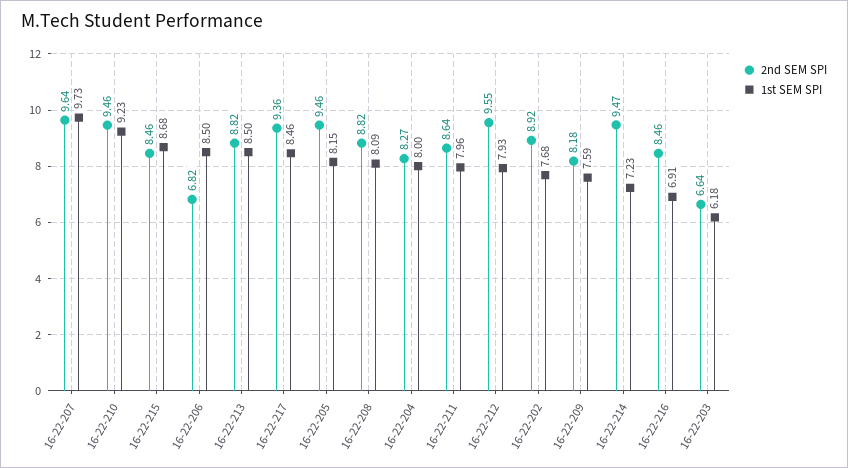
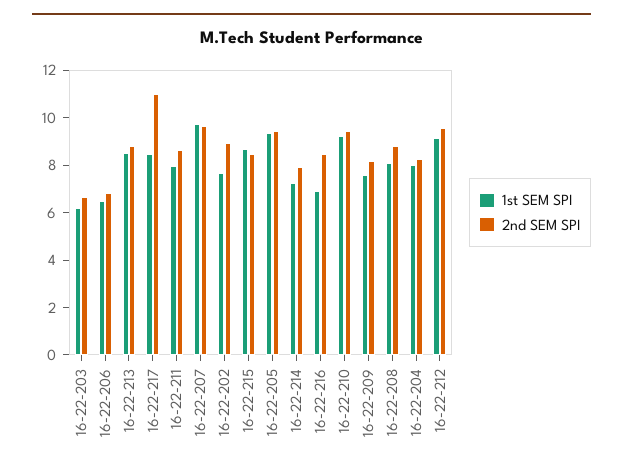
  {
    "2nd SEM SPI": {
      "16-22-207": 9.64,
      "16-22-210": 9.46,
      "16-22-215": 8.46,
      "16-22-206": 6.82,
      "16-22-213": 8.82,
-     "16-22-217": 9.36,
+     "16-22-217": 11,
      "16-22-205": 9.46,
      "16-22-208": 8.82,
      "16-22-204": 8.27,
      "16-22-211": 8.64,
      "16-22-212": 9.55,
      "16-22-202": 8.92,
      "16-22-209": 8.18,
-     "16-22-214": 9.47,
+     "16-22-214": 8,
      "16-22-216": 8.46,
      "16-22-203": 6.64
    },
    "1st SEM SPI": {
      "16-22-207": 9.73,
      "16-22-210": 9.23,
      "16-22-215": 8.68,
-     "16-22-206": 8.5,
+     "16-22-206": 6.5,
      "16-22-213": 8.5,
      "16-22-217": 8.46,
-     "16-22-205": 8.15,
+     "16-22-205": 9.5,
      "16-22-208": 8.09,
      "16-22-204": 8,
      "16-22-211": 7.96,
-     "16-22-212": 7.93,
+     "16-22-212": 9,
      "16-22-202": 7.68,
      "16-22-209": 7.59,
      "16-22-214": 7.23,
      "16-22-216": 6.91,
      "16-22-203": 6.18
    }
  }

